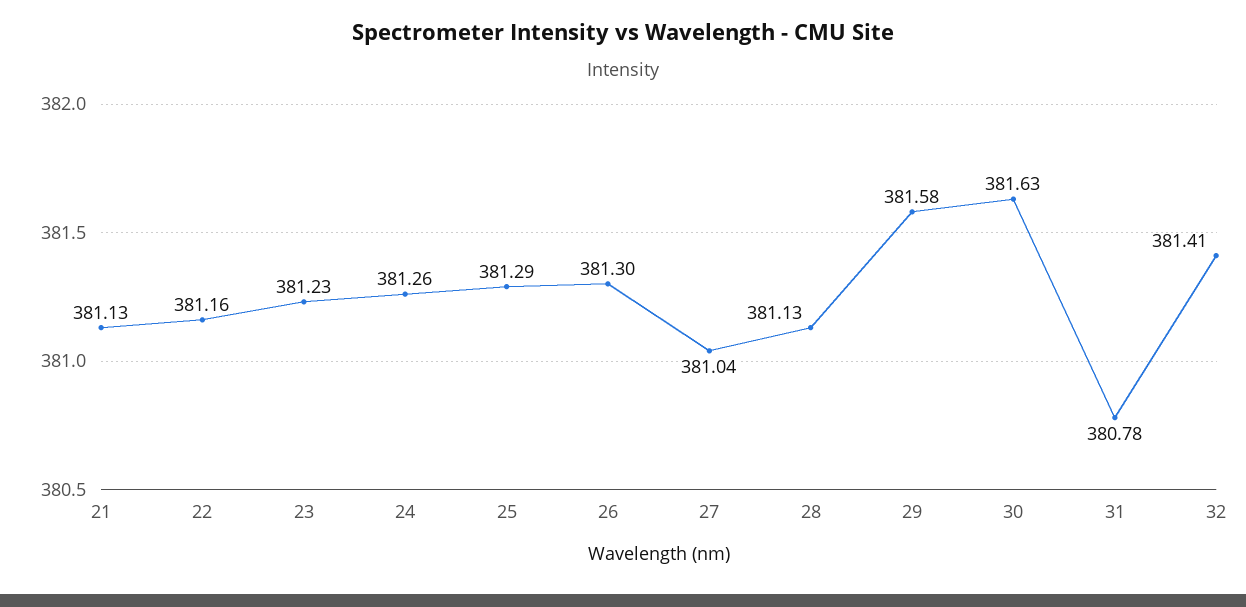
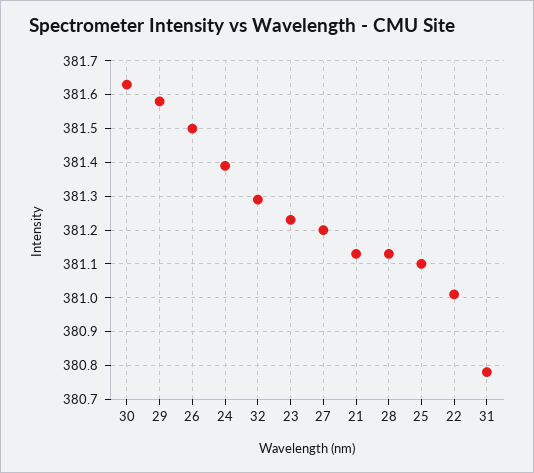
  {
    "21": 381.13,
-   "22": 381.16,
+   "22": 381,
    "23": 381.23,
-   "24": 381.26,
+   "24": 381.4,
-   "25": 381.29,
+   "25": 381.1,
-   "26": 381.3,
+   "26": 381.5,
-   "27": 381.04,
+   "27": 381.2,
    "28": 381.13,
    "29": 381.58,
    "30": 381.63,
    "31": 380.78,
-   "32": 381.41
+   "32": 381.3
  }

